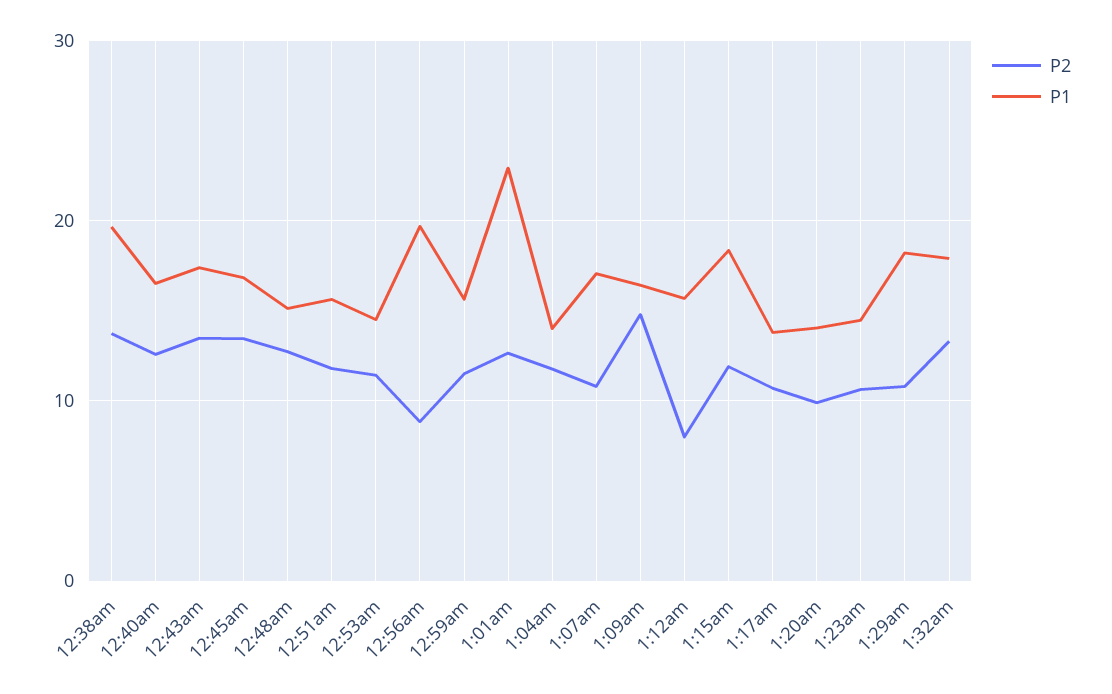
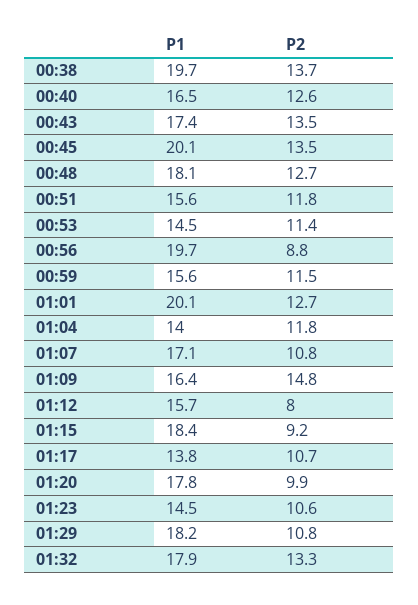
  {
    "P2": {
      "12:38am": 13.7,
      "12:40am": 12.6,
      "12:43am": 13.5,
      "12:45am": 13.5,
      "12:48am": 12.7,
      "12:51am": 11.8,
      "12:53am": 11.4,
      "12:56am": 8.8,
      "12:59am": 11.5,
      "1:01am": 12.7,
      "1:04am": 11.8,
      "1:07am": 10.8,
      "1:09am": 14.8,
      "1:12am": 8,
-     "1:15am": 12,
+     "1:15am": 9.2,
      "1:17am": 10.7,
      "1:20am": 9.9,
      "1:23am": 10.6,
      "1:29am": 10.8,
      "1:32am": 13.3
    },
    "P1": {
      "12:38am": 19.7,
      "12:40am": 16.5,
      "12:43am": 17.4,
-     "12:45am": 17,
+     "12:45am": 20.1,
-     "12:48am": 15,
+     "12:48am": 18.1,
      "12:51am": 15.6,
      "12:53am": 14.5,
      "12:56am": 19.7,
      "12:59am": 15.6,
-     "1:01am": 23,
+     "1:01am": 20.1,
      "1:04am": 14,
      "1:07am": 17.1,
      "1:09am": 16.4,
      "1:12am": 15.7,
      "1:15am": 18.4,
      "1:17am": 13.8,
-     "1:20am": 14,
+     "1:20am": 17.8,
      "1:23am": 14.5,
      "1:29am": 18.2,
      "1:32am": 17.9
    }
  }

